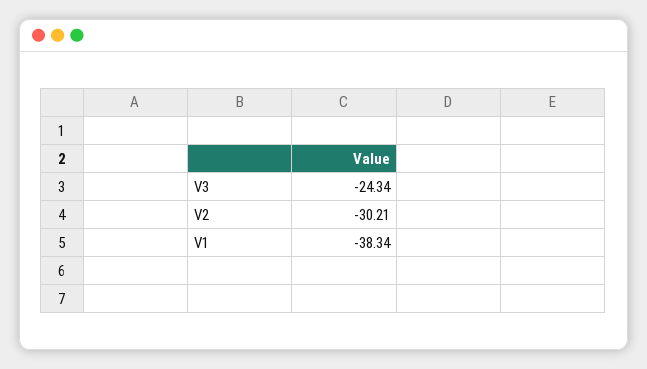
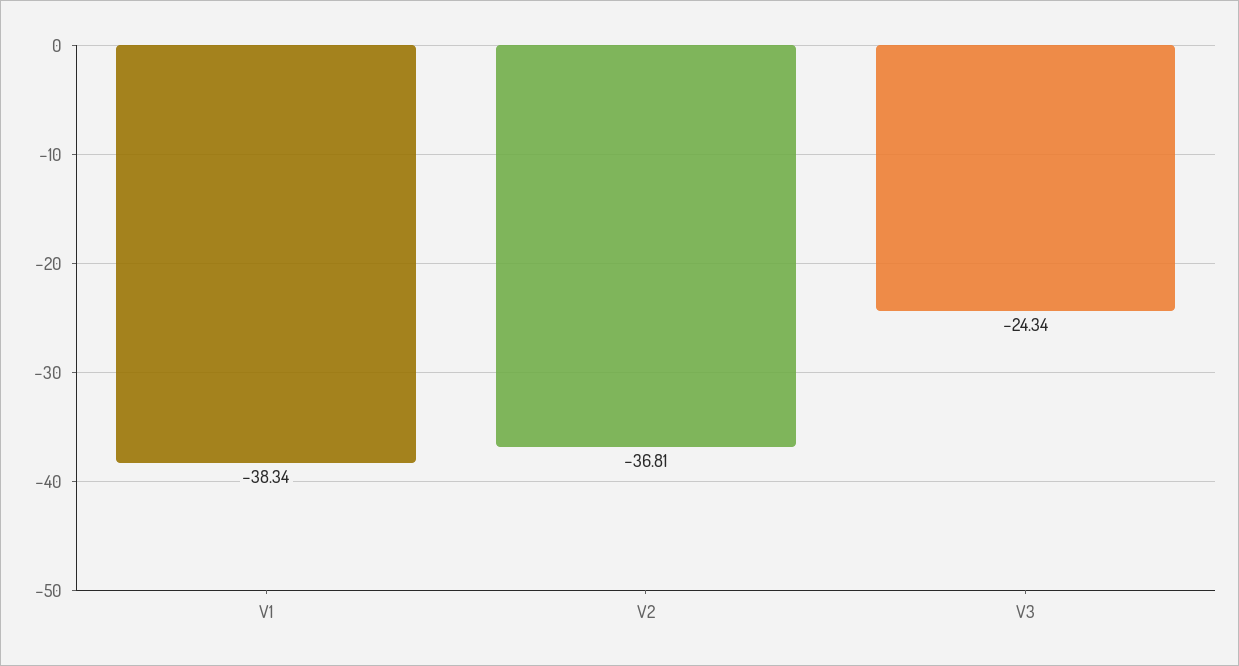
  {
    "V3": -24.34,
-   "V2": -30.21,
+   "V2": -36.81,
    "V1": -38.34
  }

